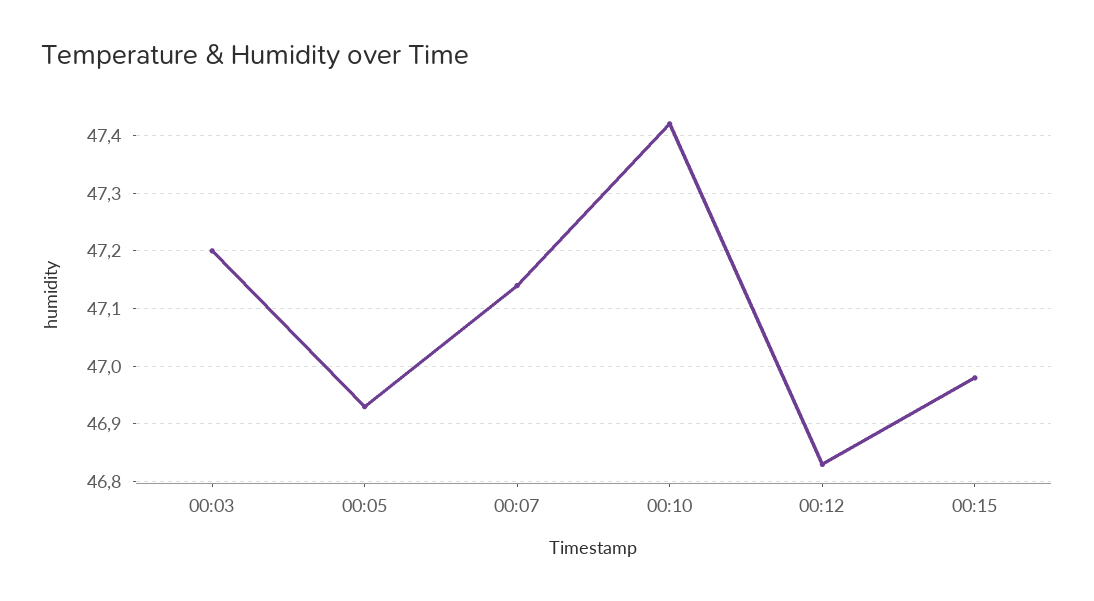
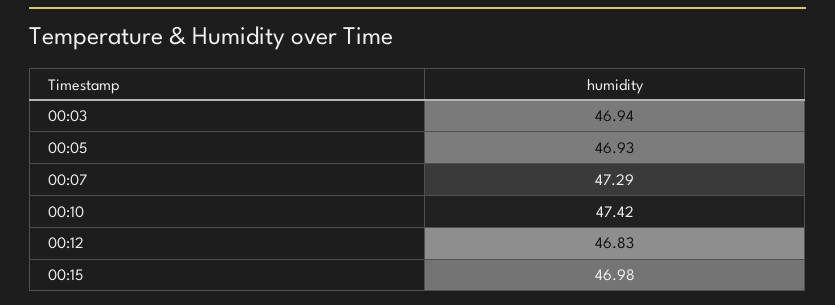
  {
-   "00:03": 47.2,
+   "00:03": 46.94,
    "00:05": 46.93,
-   "00:07": 47.15,
+   "00:07": 47.29,
    "00:10": 47.42,
    "00:12": 46.83,
    "00:15": 46.98
  }

